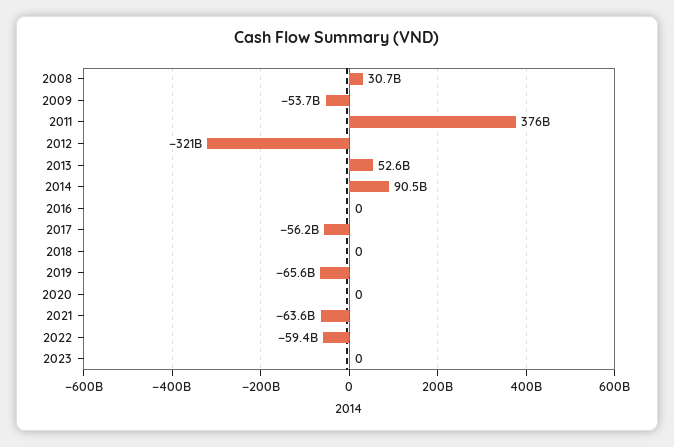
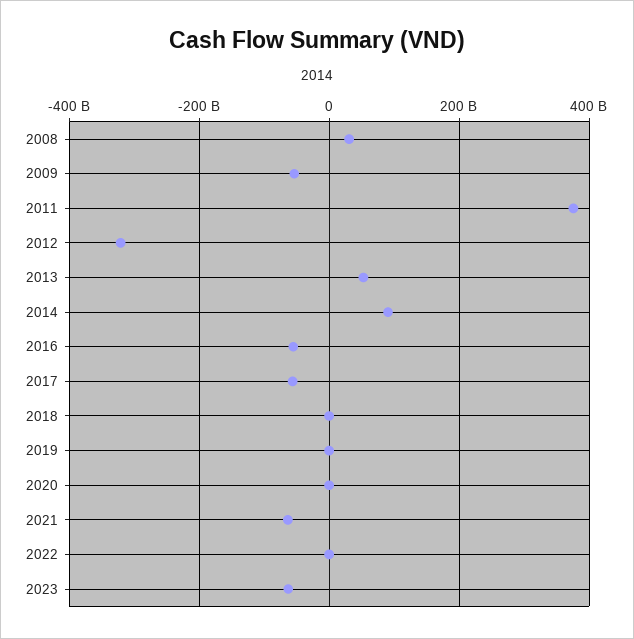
  {
    "2008": 30700000000,
    "2009": -53700000000,
    "2011": 376000000000,
    "2012": -321000000000,
    "2013": 52600000000,
    "2014": 90500000000,
-   "2016": 0,
+   "2016": -60000000000,
    "2017": -56200000000,
    "2018": 0,
-   "2019": -65600000000,
+   "2019": 0,
    "2020": 0,
    "2021": -63600000000,
-   "2022": -59400000000,
+   "2022": 0,
-   "2023": 0
+   "2023": -60000000000
  }

